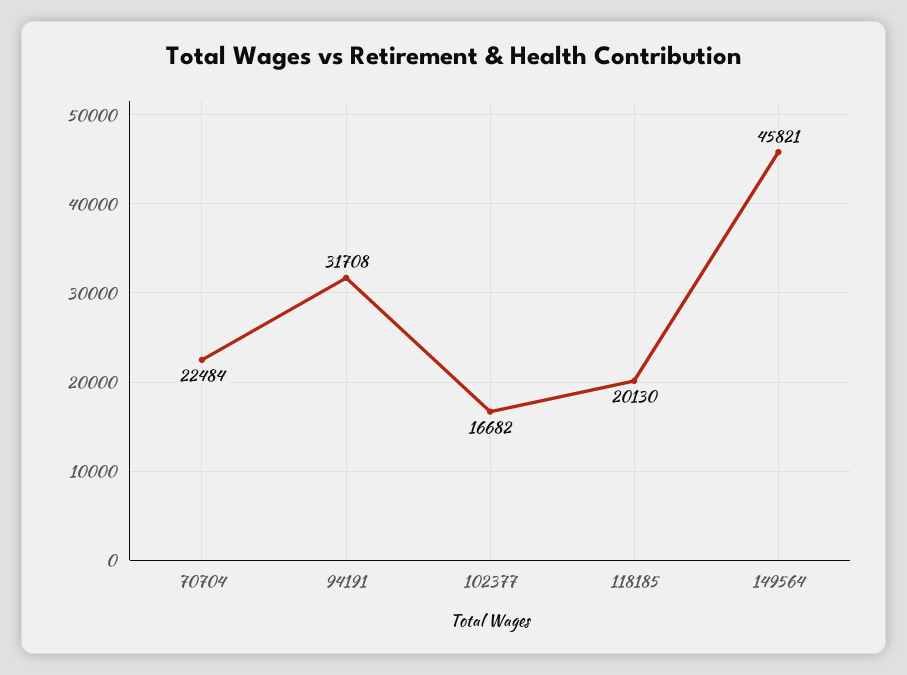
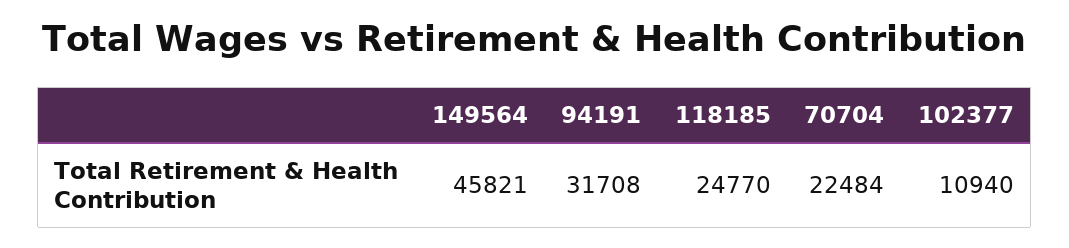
  {
    "70704": 22484,
    "94191": 31708,
-   "102377": 16682,
+   "102377": 10940,
-   "118185": 20130,
+   "118185": 24770,
    "149564": 45821
  }

